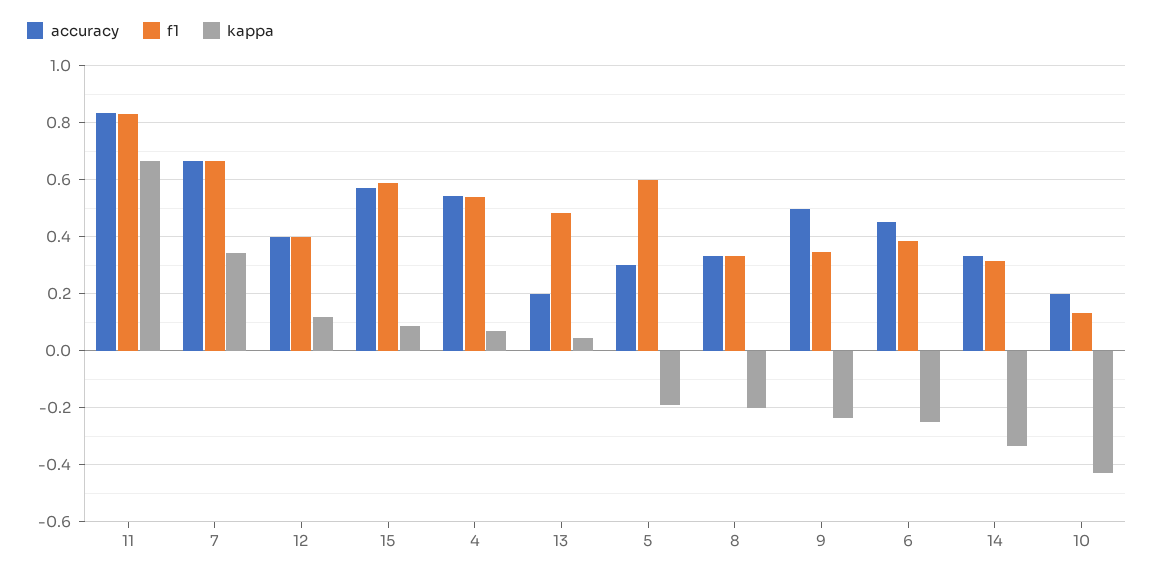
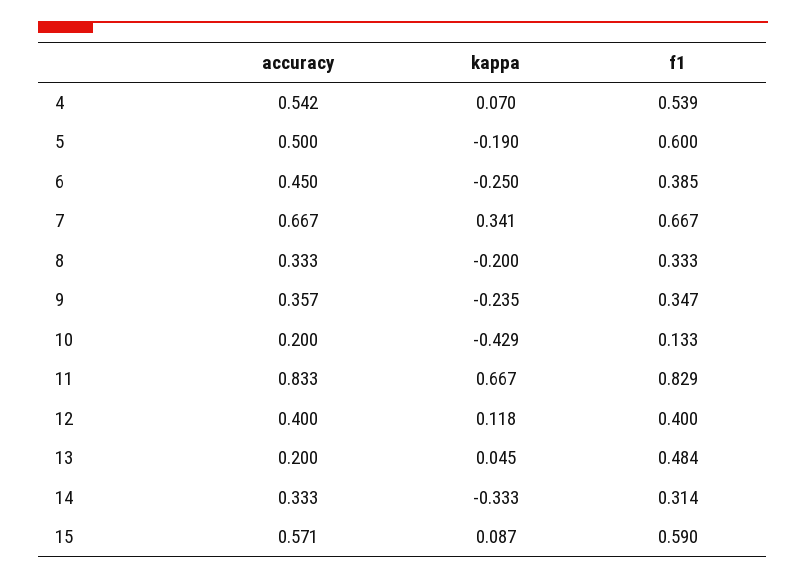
  {
    "accuracy": {
      "11": 0.833,
      "7": 0.667,
      "12": 0.4,
      "15": 0.571,
      "4": 0.542,
      "13": 0.2,
-     "5": 0.3,
+     "5": 0.5,
      "8": 0.333,
-     "9": 0.5,
+     "9": 0.357,
      "6": 0.45,
      "14": 0.333,
      "10": 0.2
    },
    "f1": {
      "11": 0.829,
      "7": 0.667,
      "12": 0.4,
      "15": 0.59,
      "4": 0.539,
      "13": 0.484,
      "5": 0.6,
      "8": 0.333,
      "9": 0.347,
      "6": 0.385,
      "14": 0.314,
      "10": 0.133
    },
    "kappa": {
      "11": 0.667,
      "7": 0.341,
      "12": 0.118,
      "15": 0.087,
      "4": 0.07,
      "13": 0.045,
      "5": -0.19,
      "8": -0.2,
      "9": -0.235,
      "6": -0.25,
      "14": -0.333,
      "10": -0.429
    }
  }

